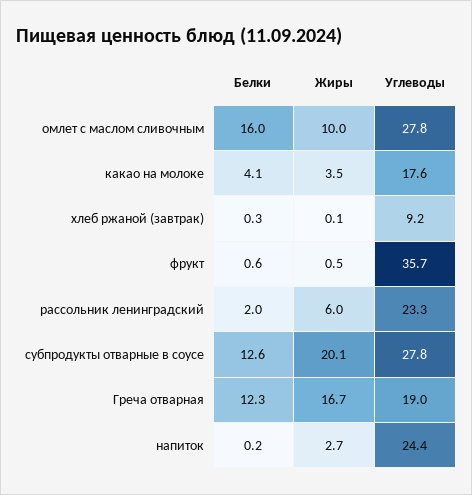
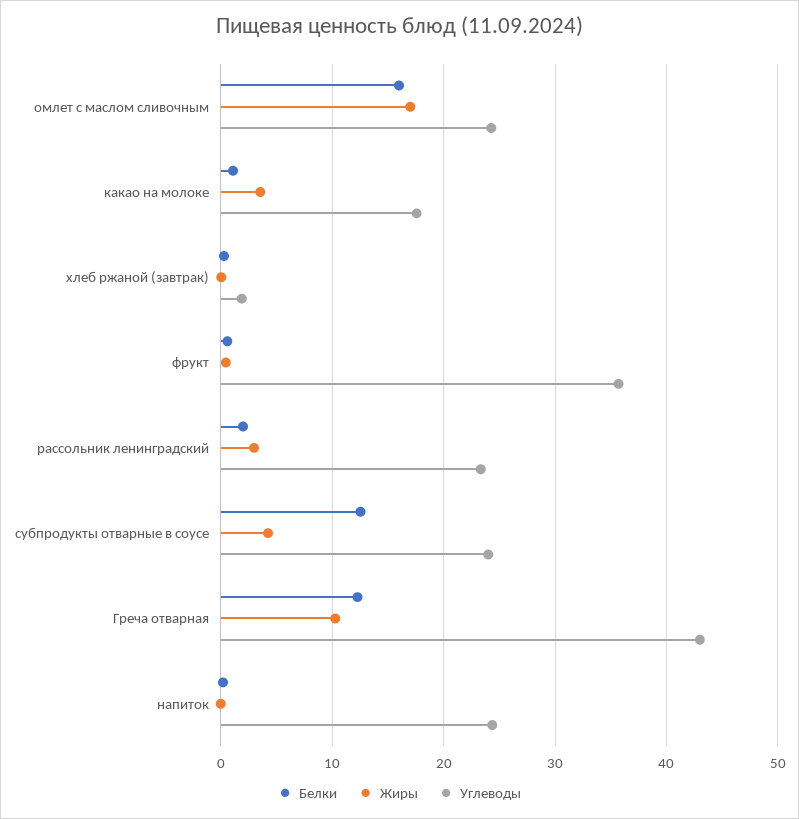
  {
    "Белки": {
      "омлет с маслом сливочным": 16,
-     "какао на молоке": 4.1,
+     "какао на молоке": 1,
      "хлеб ржаной (завтрак)": 0.3,
      "фрукт": 0.6,
      "рассольник ленинградский": 2,
      "субпродукты отварные в соусе": 12.6,
      "Греча отварная": 12.3,
      "напиток": 0.2
    },
    "Жиры": {
-     "омлет с маслом сливочным": 10,
+     "омлет с маслом сливочным": 17,
      "какао на молоке": 3.5,
      "хлеб ржаной (завтрак)": 0.1,
      "фрукт": 0.5,
-     "рассольник ленинградский": 6,
+     "рассольник ленинградский": 3,
-     "субпродукты отварные в соусе": 20.1,
+     "субпродукты отварные в соусе": 4,
-     "Греча отварная": 16.7,
+     "Греча отварная": 10,
-     "напиток": 2.7
+     "напиток": 0
    },
    "Углеводы": {
-     "омлет с маслом сливочным": 27.8,
+     "омлет с маслом сливочным": 24,
      "какао на молоке": 17.6,
-     "хлеб ржаной (завтрак)": 9.2,
+     "хлеб ржаной (завтрак)": 2,
      "фрукт": 35.7,
      "рассольник ленинградский": 23.3,
-     "субпродукты отварные в соусе": 27.8,
+     "субпродукты отварные в соусе": 24,
-     "Греча отварная": 19,
+     "Греча отварная": 43,
      "напиток": 24.4
    }
  }

